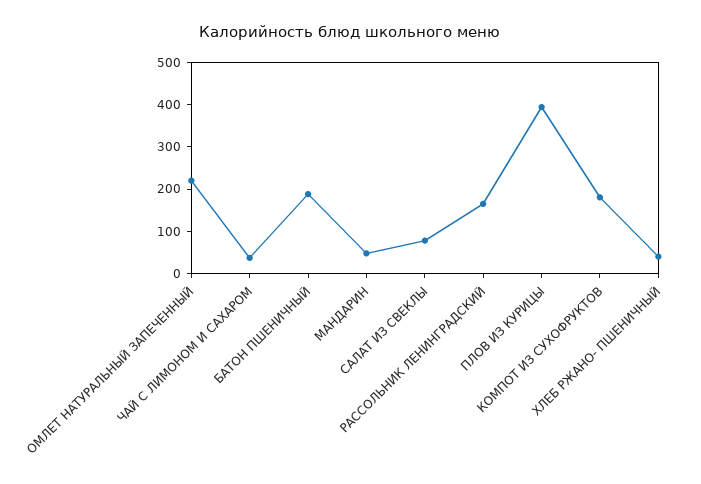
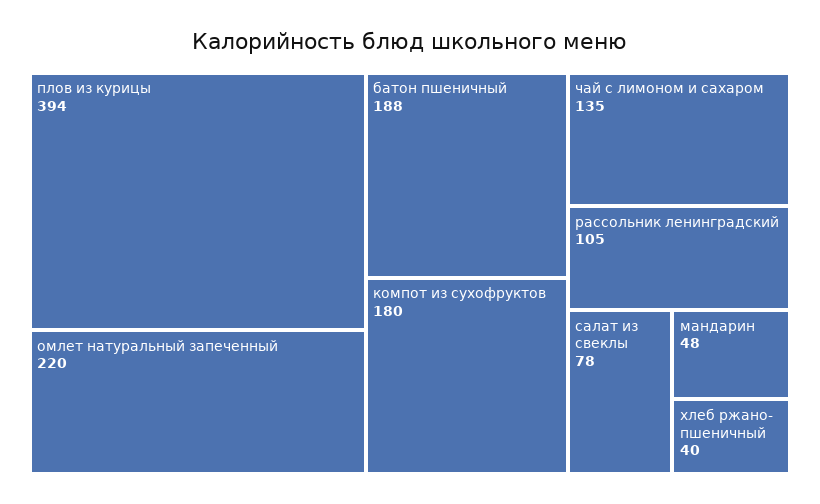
  {
    "ОМЛЕТ НАТУРАЛЬНЫЙ ЗАПЕЧЕННЫЙ": 220,
-   "ЧАЙ С ЛИМОНОМ И САХАРОМ": 40,
+   "ЧАЙ С ЛИМОНОМ И САХАРОМ": 135,
    "БАТОН ПШЕНИЧНЫЙ": 188,
    "МАНДАРИН": 48,
    "САЛАТ ИЗ СВЕКЛЫ": 78,
-   "РАССОЛЬНИК ЛЕНИНГРАДСКИЙ": 160,
+   "РАССОЛЬНИК ЛЕНИНГРАДСКИЙ": 105,
    "ПЛОВ ИЗ КУРИЦЫ": 394,
    "КОМПОТ ИЗ СУХОФРУКТОВ": 180,
    "ХЛЕБ РЖАНО- ПШЕНИЧНЫЙ": 40
  }

